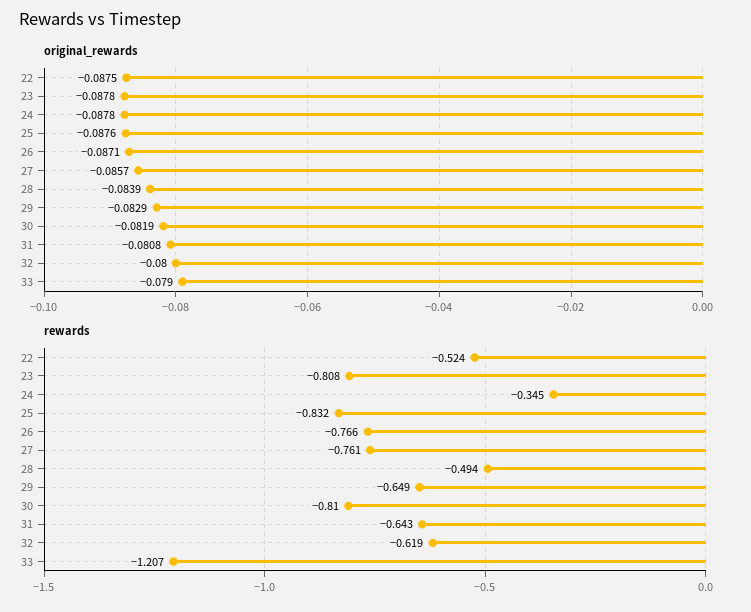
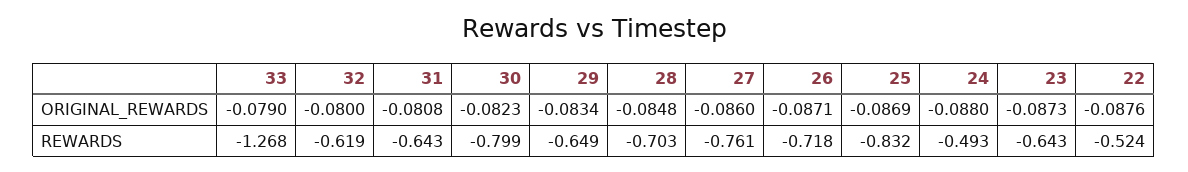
  {
    "original_rewards": {
-     "22": -0.0875,
+     "22": -0.0876,
-     "23": -0.0878,
+     "23": -0.0873,
-     "24": -0.0878,
+     "24": -0.088,
-     "25": -0.0876,
+     "25": -0.0869,
      "26": -0.0871,
-     "27": -0.0857,
+     "27": -0.086,
-     "28": -0.0839,
+     "28": -0.0848,
-     "29": -0.0829,
+     "29": -0.0834,
-     "30": -0.0819,
+     "30": -0.0823,
      "31": -0.0808,
      "32": -0.08,
      "33": -0.079
    },
    "rewards": {
      "22": -0.524,
-     "23": -0.808,
+     "23": -0.643,
-     "24": -0.345,
+     "24": -0.493,
      "25": -0.832,
-     "26": -0.766,
+     "26": -0.718,
      "27": -0.761,
-     "28": -0.494,
+     "28": -0.703,
      "29": -0.649,
-     "30": -0.81,
+     "30": -0.799,
      "31": -0.643,
      "32": -0.619,
-     "33": -1.207
+     "33": -1.268
    }
  }

